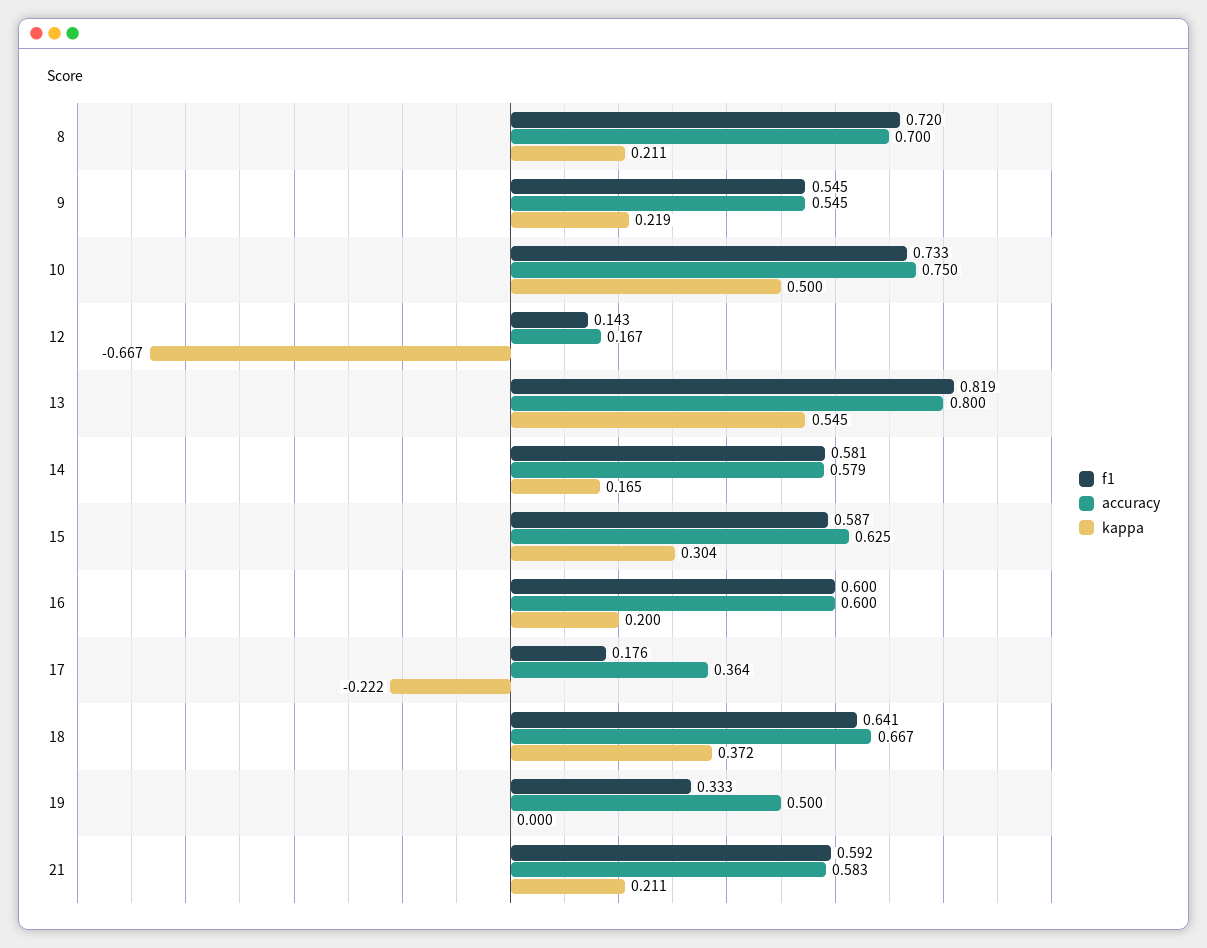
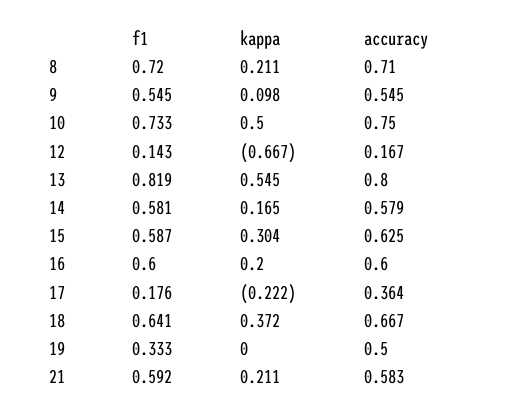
  {
    "f1": {
      "8": 0.72,
      "9": 0.545,
      "10": 0.733,
      "12": 0.143,
      "13": 0.819,
      "14": 0.581,
      "15": 0.587,
      "16": 0.6,
      "17": 0.176,
      "18": 0.641,
      "19": 0.333,
      "21": 0.592
    },
    "accuracy": {
-     "8": 0.7,
+     "8": 0.71,
      "9": 0.545,
      "10": 0.75,
      "12": 0.167,
      "13": 0.8,
      "14": 0.579,
      "15": 0.625,
      "16": 0.6,
      "17": 0.364,
      "18": 0.667,
      "19": 0.5,
      "21": 0.583
    },
    "kappa": {
      "8": 0.211,
-     "9": 0.219,
+     "9": 0.098,
      "10": 0.5,
      "12": -0.667,
      "13": 0.545,
      "14": 0.165,
      "15": 0.304,
      "16": 0.2,
      "17": -0.222,
      "18": 0.372,
      "19": 0,
      "21": 0.211
    }
  }

